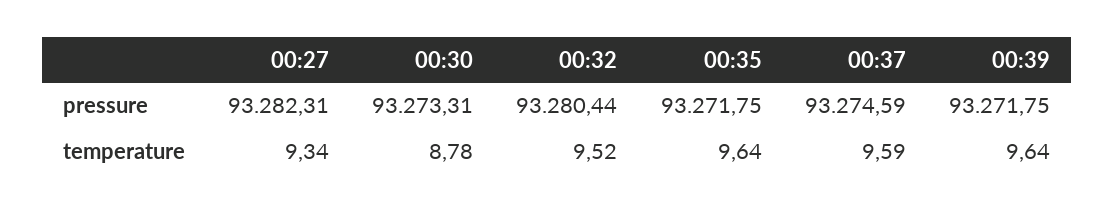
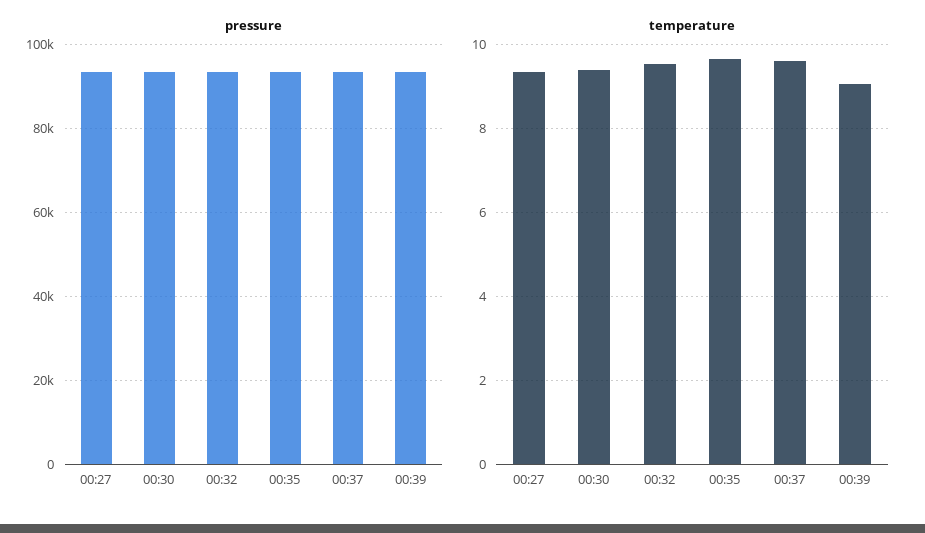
  {
    "pressure": {
      "00:27": 93282.31,
      "00:30": 93273.31,
      "00:32": 93280.44,
      "00:35": 93271.75,
      "00:37": 93274.59,
      "00:39": 93271.75
    },
    "temperature": {
      "00:27": 9.34,
-     "00:30": 8.78,
+     "00:30": 9.4,
      "00:32": 9.52,
      "00:35": 9.64,
      "00:37": 9.59,
-     "00:39": 9.64
+     "00:39": 9
    }
  }

